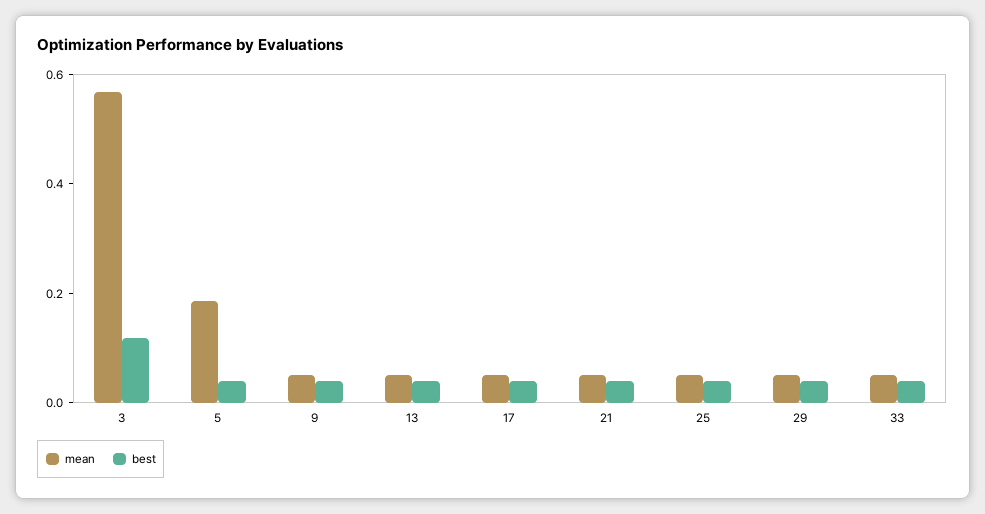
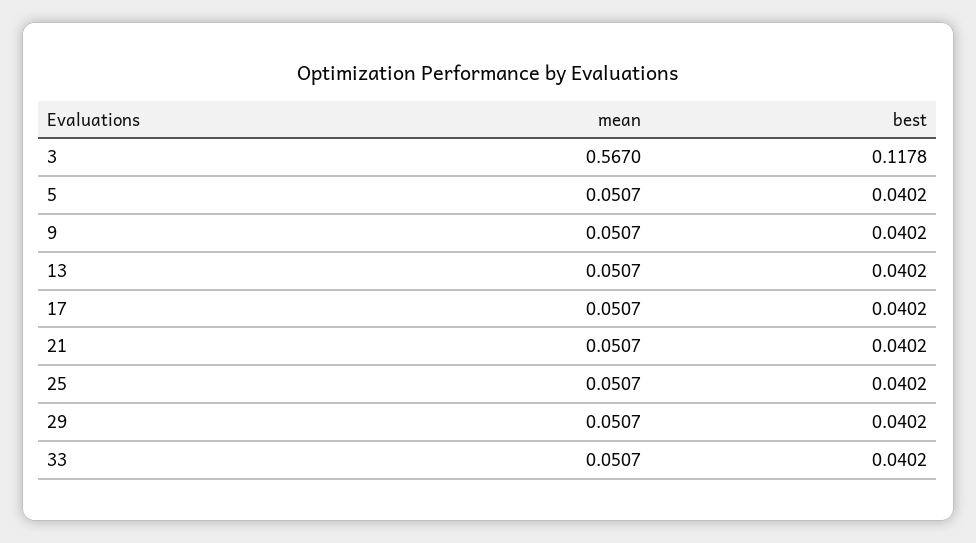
  {
    "mean": {
      "3": 0.567,
-     "5": 0.2,
+     "5": 0.0507,
      "9": 0.0507,
      "13": 0.0507,
      "17": 0.0507,
      "21": 0.0507,
      "25": 0.0507,
      "29": 0.0507,
      "33": 0.0507
    },
    "best": {
      "3": 0.1178,
      "5": 0.0402,
      "9": 0.0402,
      "13": 0.0402,
      "17": 0.0402,
      "21": 0.0402,
      "25": 0.0402,
      "29": 0.0402,
      "33": 0.0402
    }
  }

